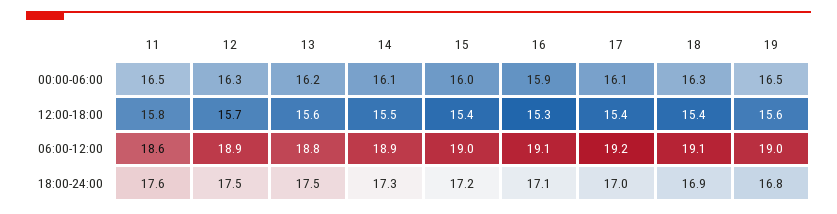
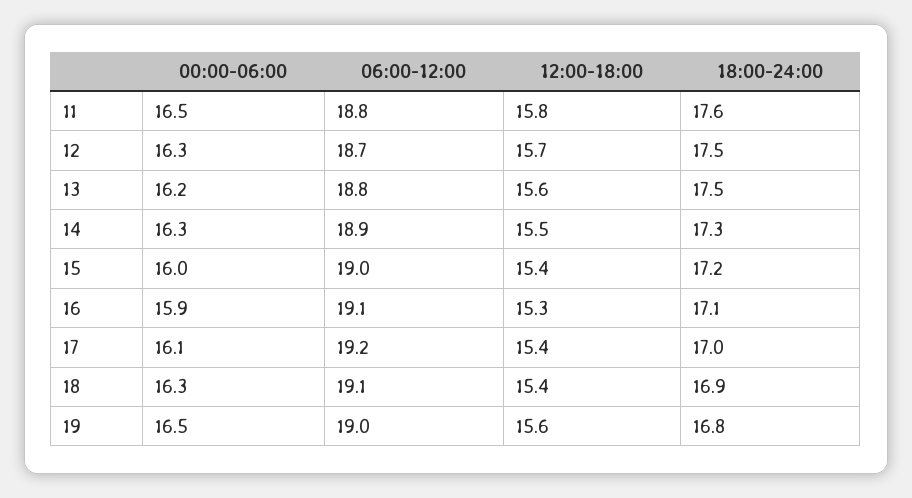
  {
    "11": {
      "00:00-06:00": 16.5,
      "12:00-18:00": 15.8,
-     "06:00-12:00": 18.6,
+     "06:00-12:00": 18.8,
      "18:00-24:00": 17.6
    },
    "12": {
      "00:00-06:00": 16.3,
      "12:00-18:00": 15.7,
-     "06:00-12:00": 18.9,
+     "06:00-12:00": 18.7,
      "18:00-24:00": 17.5
    },
    "13": {
      "00:00-06:00": 16.2,
      "12:00-18:00": 15.6,
      "06:00-12:00": 18.8,
      "18:00-24:00": 17.5
    },
    "14": {
-     "00:00-06:00": 16.1,
+     "00:00-06:00": 16.3,
      "12:00-18:00": 15.5,
      "06:00-12:00": 18.9,
      "18:00-24:00": 17.3
    },
    "15": {
      "00:00-06:00": 16,
      "12:00-18:00": 15.4,
      "06:00-12:00": 19,
      "18:00-24:00": 17.2
    },
    "16": {
      "00:00-06:00": 15.9,
      "12:00-18:00": 15.3,
      "06:00-12:00": 19.1,
      "18:00-24:00": 17.1
    },
    "17": {
      "00:00-06:00": 16.1,
      "12:00-18:00": 15.4,
      "06:00-12:00": 19.2,
      "18:00-24:00": 17
    },
    "18": {
      "00:00-06:00": 16.3,
      "12:00-18:00": 15.4,
      "06:00-12:00": 19.1,
      "18:00-24:00": 16.9
    },
    "19": {
      "00:00-06:00": 16.5,
      "12:00-18:00": 15.6,
      "06:00-12:00": 19,
      "18:00-24:00": 16.8
    }
  }

